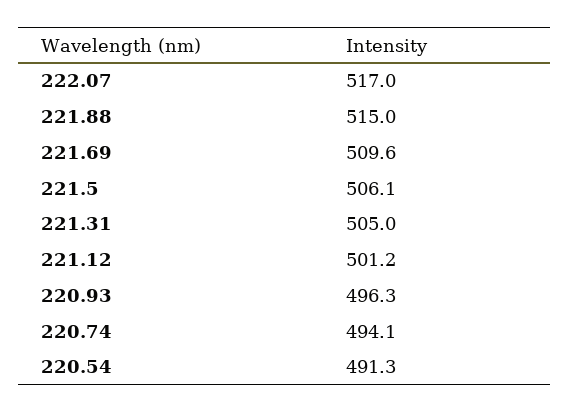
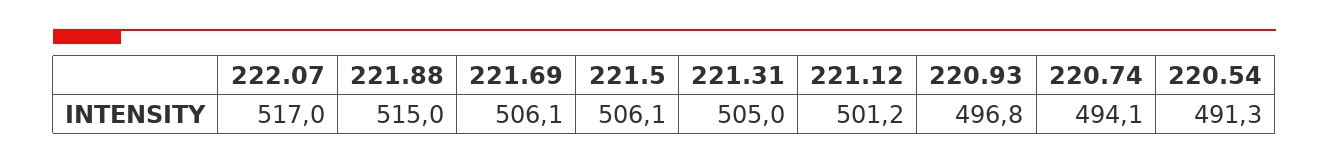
  {
    "222.07": 517,
    "221.88": 515,
-   "221.69": 509.6,
+   "221.69": 506.1,
    "221.5": 506.1,
    "221.31": 505,
    "221.12": 501.2,
-   "220.93": 496.3,
+   "220.93": 496.8,
    "220.74": 494.1,
    "220.54": 491.3
  }

